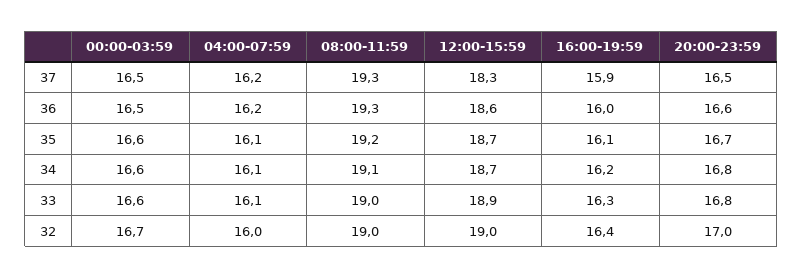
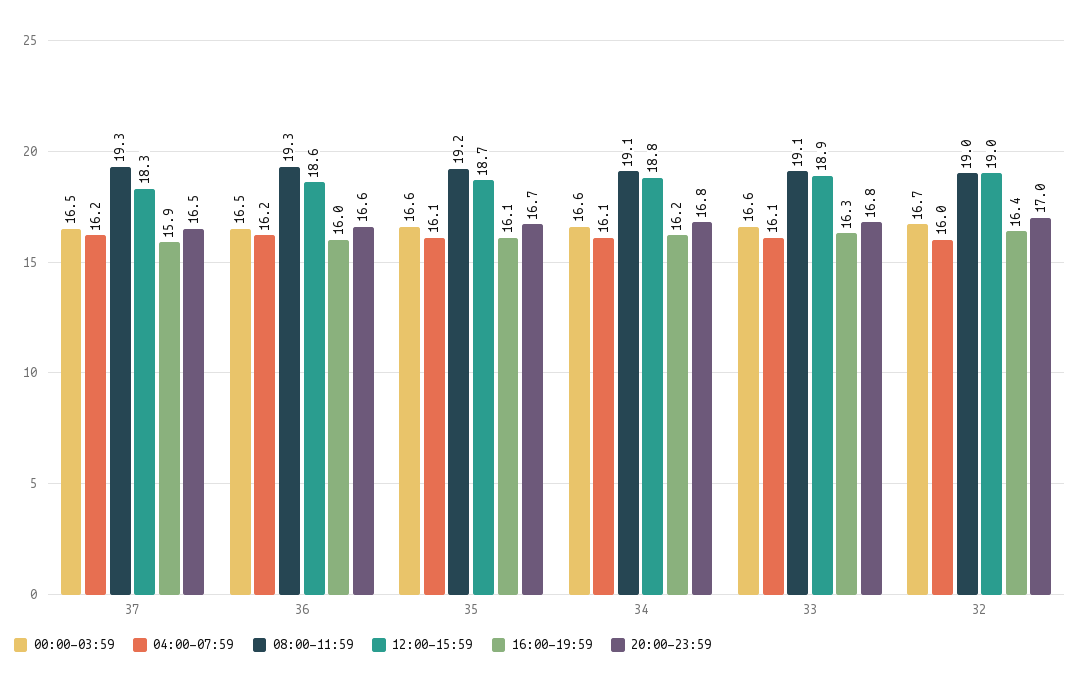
  {
    "00:00-03:59": {
      "37": 16.5,
      "36": 16.5,
      "35": 16.6,
      "34": 16.6,
      "33": 16.6,
      "32": 16.7
    },
    "04:00-07:59": {
      "37": 16.2,
      "36": 16.2,
      "35": 16.1,
      "34": 16.1,
      "33": 16.1,
      "32": 16
    },
    "08:00-11:59": {
      "37": 19.3,
      "36": 19.3,
      "35": 19.2,
      "34": 19.1,
-     "33": 19,
+     "33": 19.1,
      "32": 19
    },
    "12:00-15:59": {
      "37": 18.3,
      "36": 18.6,
      "35": 18.7,
-     "34": 18.7,
+     "34": 18.8,
      "33": 18.9,
      "32": 19
    },
    "16:00-19:59": {
      "37": 15.9,
      "36": 16,
      "35": 16.1,
      "34": 16.2,
      "33": 16.3,
      "32": 16.4
    },
    "20:00-23:59": {
      "37": 16.5,
      "36": 16.6,
      "35": 16.7,
      "34": 16.8,
      "33": 16.8,
      "32": 17
    }
  }

